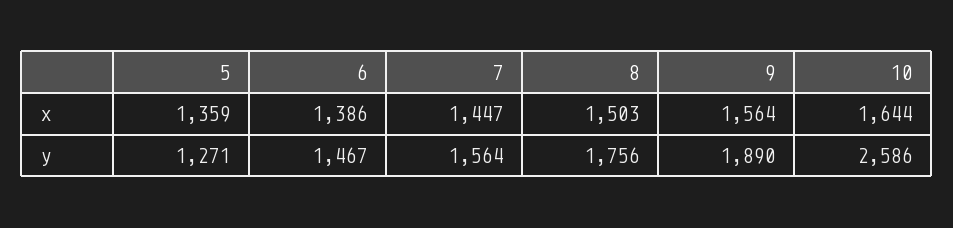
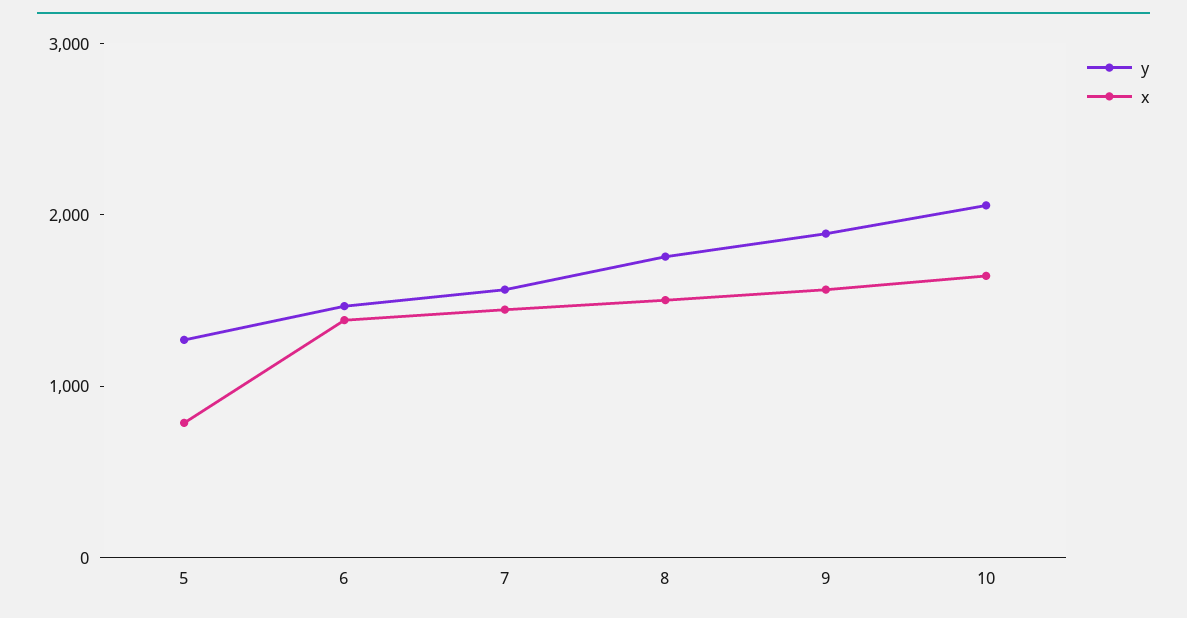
  {
    "x": {
-     "5": 1359,
+     "5": 800,
      "6": 1386,
      "7": 1447,
      "8": 1503,
      "9": 1564,
      "10": 1644
    },
    "y": {
      "5": 1271,
      "6": 1467,
      "7": 1564,
      "8": 1756,
      "9": 1890,
-     "10": 2586
+     "10": 2000
    }
  }

